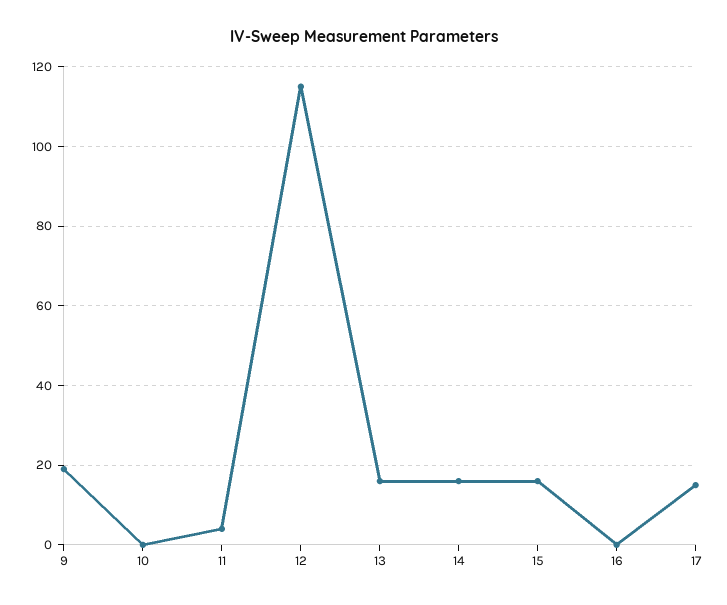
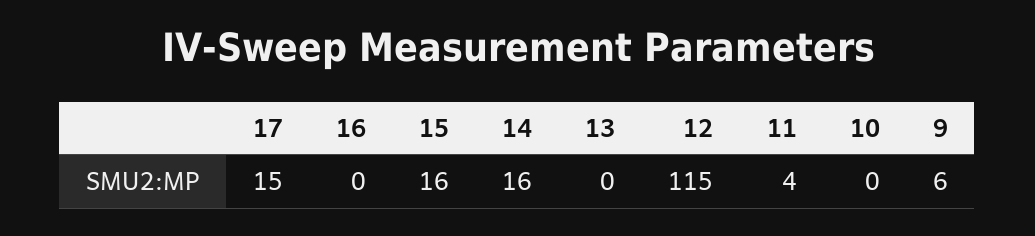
  {
-   "9": 20,
+   "9": 6,
    "10": 0,
    "11": 4,
    "12": 115,
-   "13": 15,
+   "13": 0,
    "14": 16,
    "15": 16,
    "16": 0,
    "17": 15
  }

